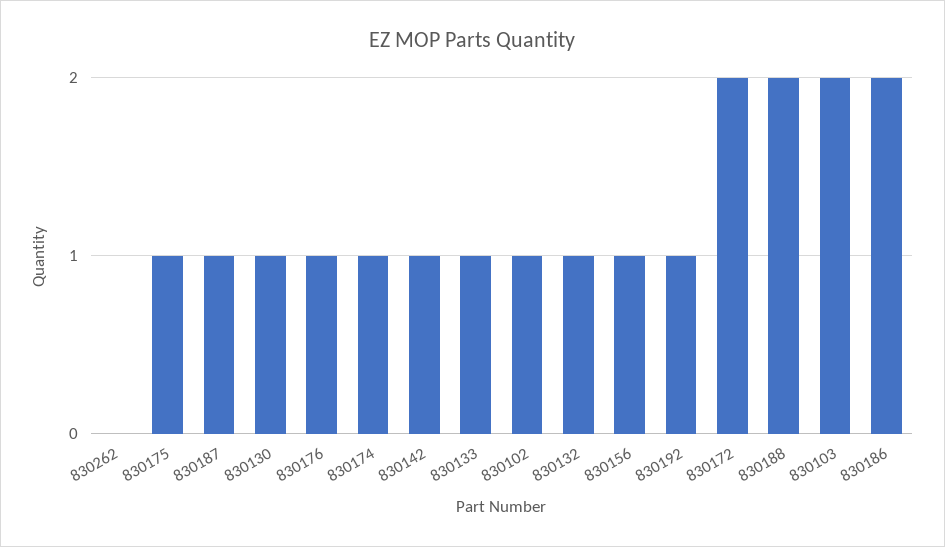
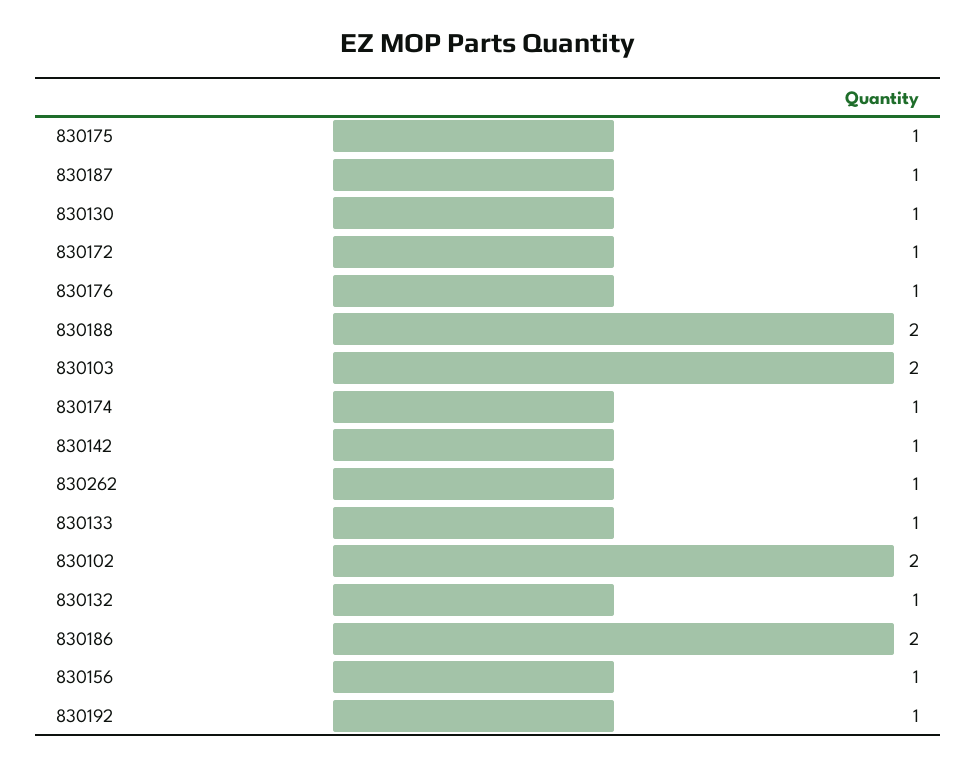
  {
-   "830262": 0,
+   "830262": 1,
    "830175": 1,
    "830187": 1,
    "830130": 1,
    "830176": 1,
    "830174": 1,
    "830142": 1,
    "830133": 1,
-   "830102": 1,
+   "830102": 2,
    "830132": 1,
    "830156": 1,
    "830192": 1,
-   "830172": 2,
+   "830172": 1,
    "830188": 2,
    "830103": 2,
    "830186": 2
  }

